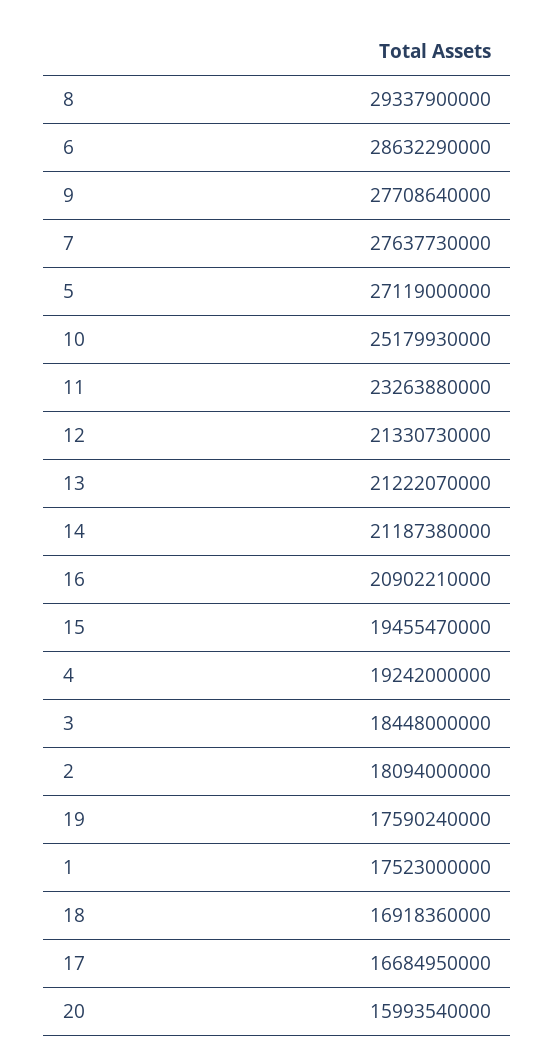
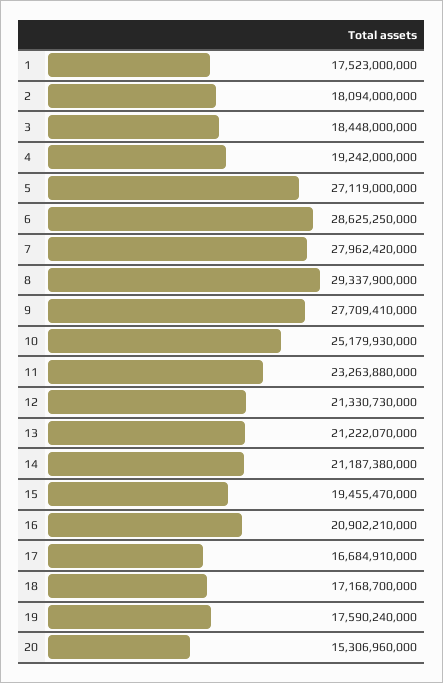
  {
    "8": 29337900000,
-   "6": 28632290000,
+   "6": 28625250000,
-   "9": 27708640000,
+   "9": 27709410000,
-   "7": 27637730000,
+   "7": 27962420000,
    "5": 27119000000,
    "10": 25179930000,
    "11": 23263880000,
    "12": 21330730000,
    "13": 21222070000,
    "14": 21187380000,
    "16": 20902210000,
    "15": 19455470000,
    "4": 19242000000,
    "3": 18448000000,
    "2": 18094000000,
    "19": 17590240000,
    "1": 17523000000,
-   "18": 16918360000,
+   "18": 17168700000,
-   "17": 16684950000,
+   "17": 16684910000,
-   "20": 15993540000
+   "20": 15306960000
  }

